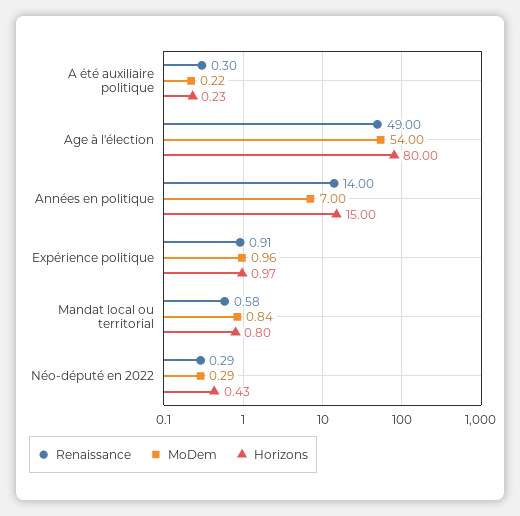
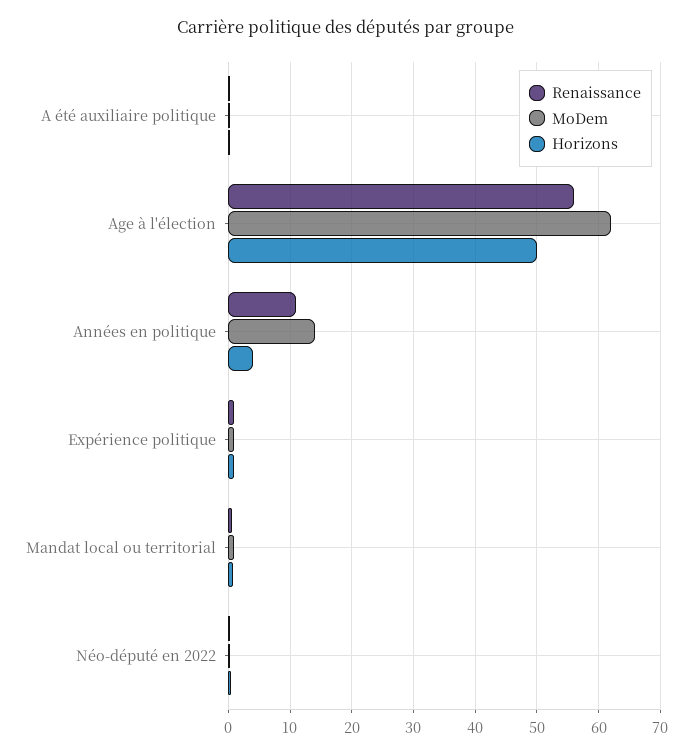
  {
    "Renaissance": {
      "A été auxiliaire politique": 0.3,
-     "Age à l'élection": 49,
+     "Age à l'élection": 56,
-     "Années en politique": 14,
+     "Années en politique": 11,
      "Expérience politique": 0.91,
      "Mandat local ou territorial": 0.58,
      "Néo-député en 2022": 0.29
    },
    "MoDem": {
      "A été auxiliaire politique": 0.22,
-     "Age à l'élection": 54,
+     "Age à l'élection": 62,
-     "Années en politique": 7,
+     "Années en politique": 14,
      "Expérience politique": 0.96,
      "Mandat local ou territorial": 0.84,
      "Néo-député en 2022": 0.29
    },
    "Horizons": {
      "A été auxiliaire politique": 0.23,
-     "Age à l'élection": 80,
+     "Age à l'élection": 50,
-     "Années en politique": 15,
+     "Années en politique": 4,
      "Expérience politique": 0.97,
      "Mandat local ou territorial": 0.8,
      "Néo-député en 2022": 0.43
    }
  }

